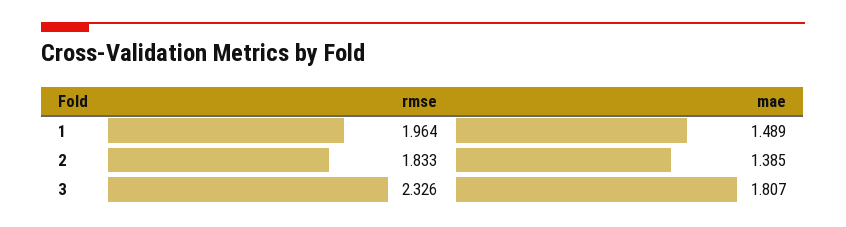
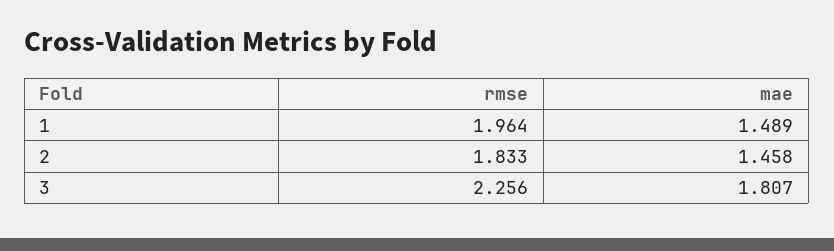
  {
    "rmse": {
      "1": 1.964,
      "2": 1.833,
-     "3": 2.326
+     "3": 2.256
    },
    "mae": {
      "1": 1.489,
-     "2": 1.385,
+     "2": 1.458,
      "3": 1.807
    }
  }

